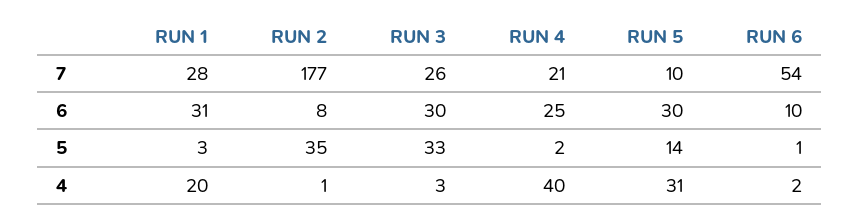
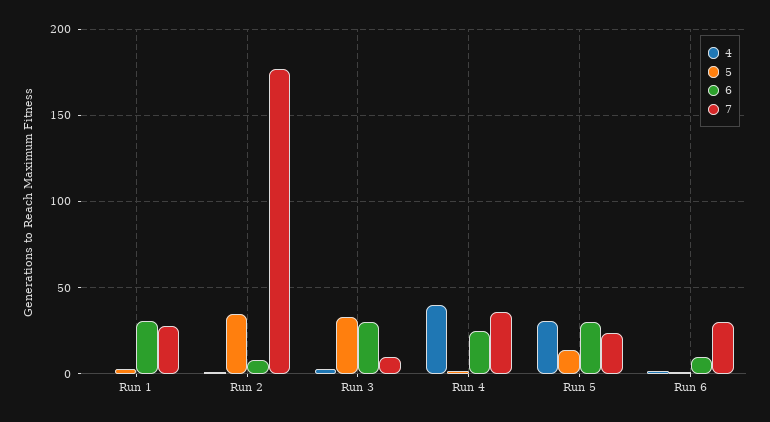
  {
    "7": {
      "RUN 1": 28,
      "RUN 2": 177,
-     "RUN 3": 26,
+     "RUN 3": 10,
-     "RUN 4": 21,
+     "RUN 4": 35,
-     "RUN 5": 10,
+     "RUN 5": 25,
-     "RUN 6": 54
+     "RUN 6": 30
    },
    "6": {
      "RUN 1": 31,
      "RUN 2": 8,
      "RUN 3": 30,
      "RUN 4": 25,
      "RUN 5": 30,
      "RUN 6": 10
    },
    "5": {
      "RUN 1": 3,
      "RUN 2": 35,
      "RUN 3": 33,
      "RUN 4": 2,
      "RUN 5": 14,
      "RUN 6": 1
    },
    "4": {
-     "RUN 1": 20,
+     "RUN 1": 0,
      "RUN 2": 1,
      "RUN 3": 3,
      "RUN 4": 40,
      "RUN 5": 31,
      "RUN 6": 2
    }
  }

